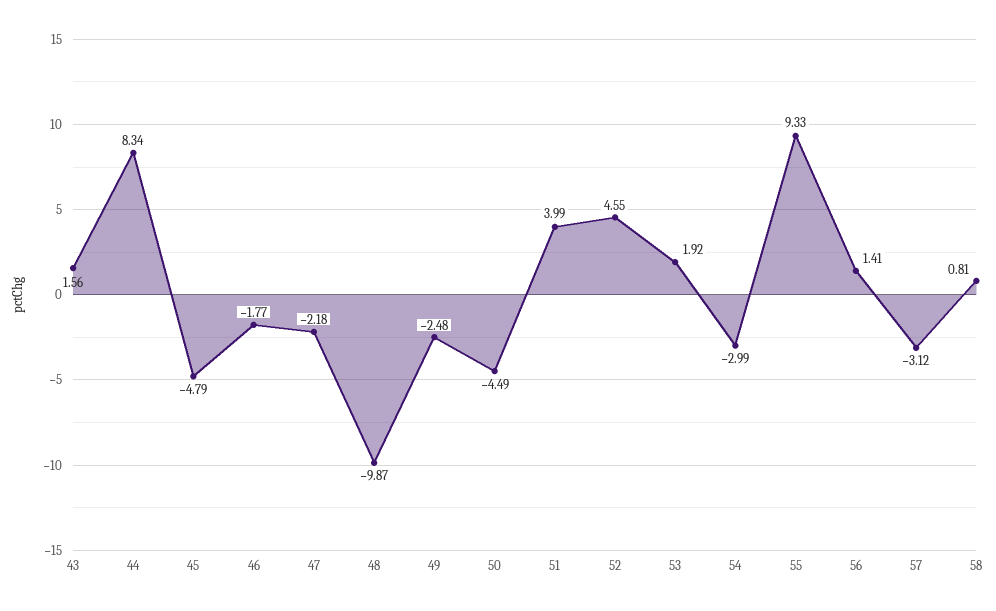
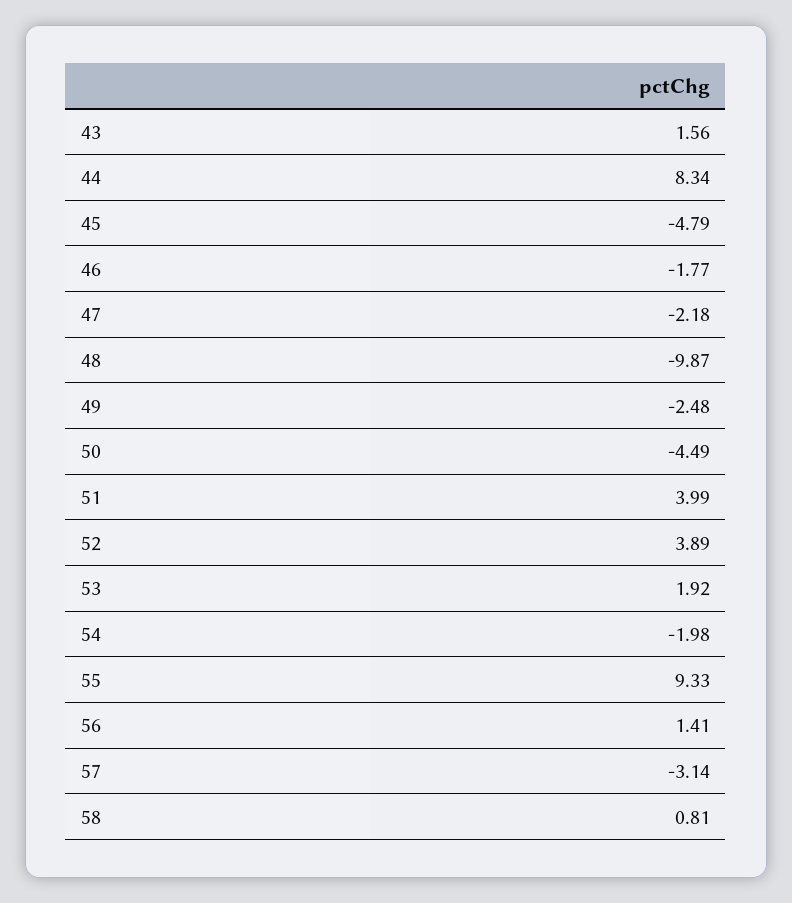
  {
    "43": 1.56,
    "44": 8.34,
    "45": -4.79,
    "46": -1.77,
    "47": -2.18,
    "48": -9.87,
    "49": -2.48,
    "50": -4.49,
    "51": 3.99,
-   "52": 4.55,
+   "52": 3.89,
    "53": 1.92,
-   "54": -2.99,
+   "54": -1.98,
    "55": 9.33,
    "56": 1.41,
-   "57": -3.12,
+   "57": -3.14,
    "58": 0.81
  }

